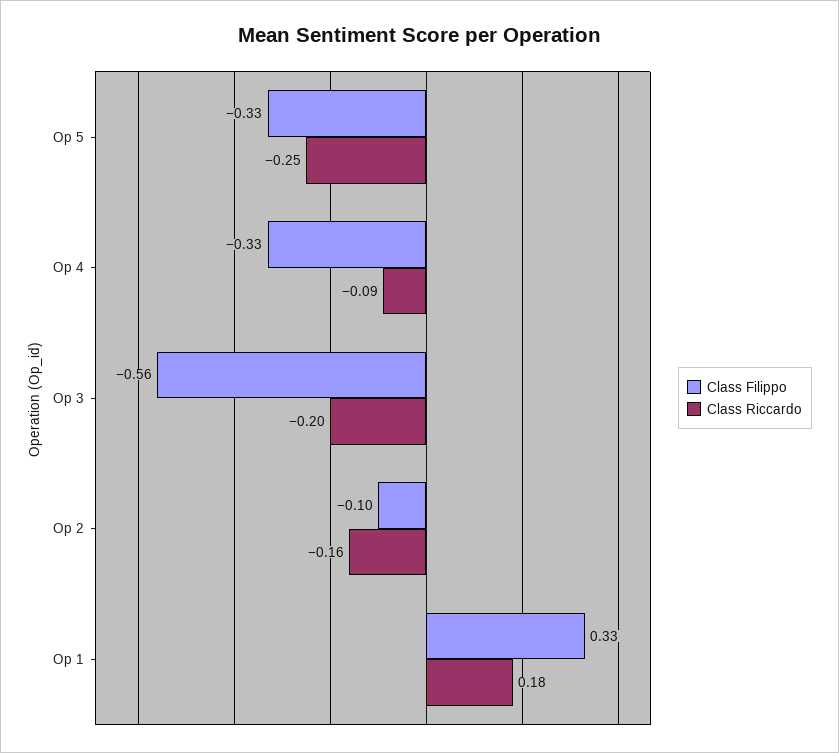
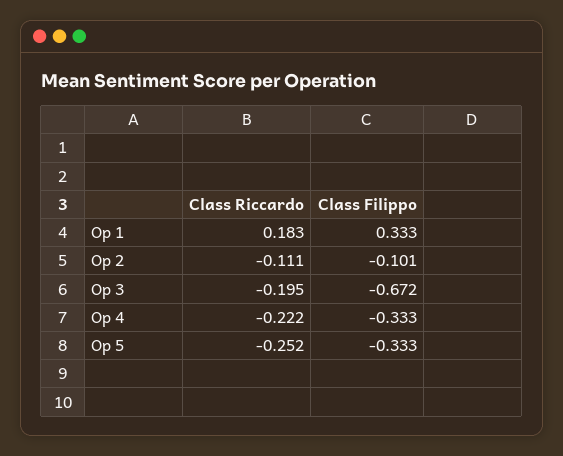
  {
    "Class Filippo": {
      "Op 5": -0.333,
      "Op 4": -0.333,
-     "Op 3": -0.56,
+     "Op 3": -0.672,
      "Op 2": -0.101,
      "Op 1": 0.333
    },
    "Class Riccardo": {
      "Op 5": -0.252,
-     "Op 4": -0.09,
+     "Op 4": -0.222,
      "Op 3": -0.195,
-     "Op 2": -0.16,
+     "Op 2": -0.111,
      "Op 1": 0.183
    }
  }

